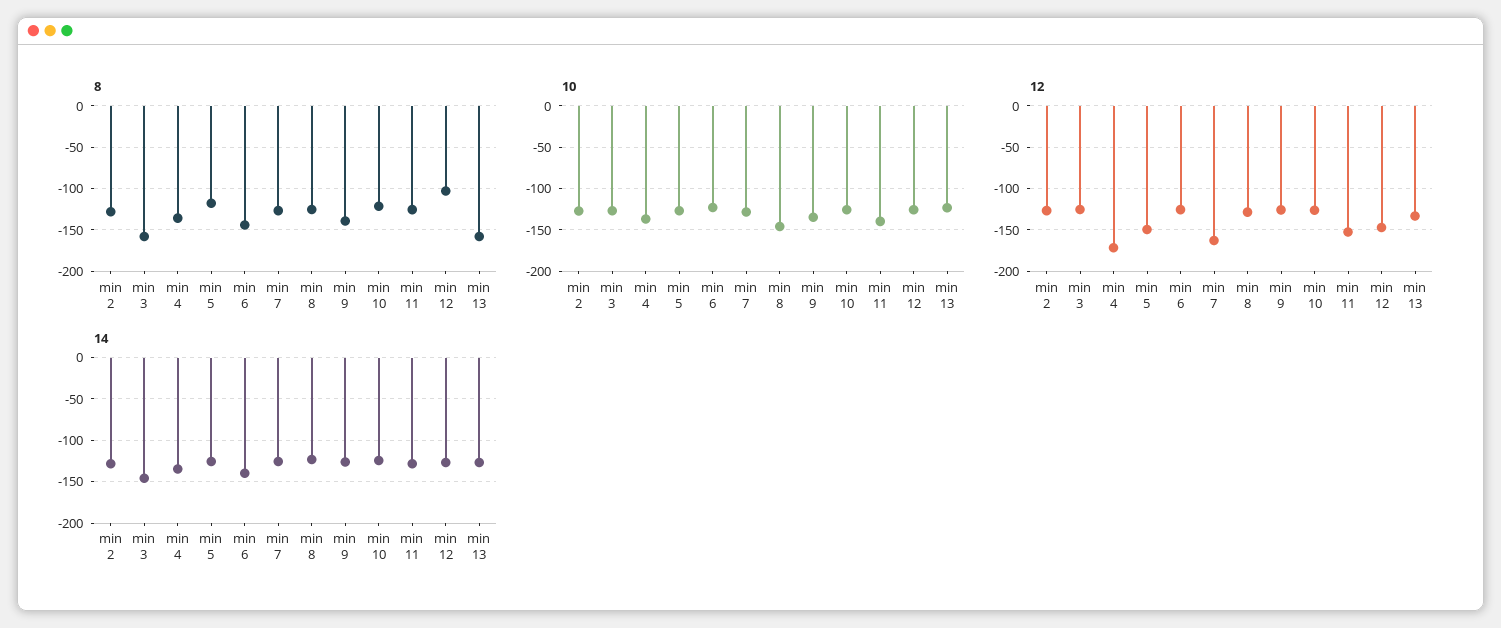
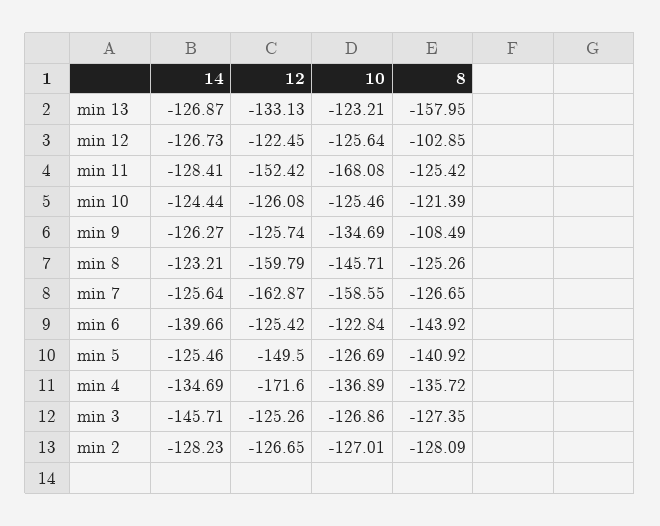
  {
    "8": {
      "min 2": -128.09,
-     "min 3": -160,
+     "min 3": -127.35,
      "min 4": -135.72,
-     "min 5": -120,
+     "min 5": -140.92,
      "min 6": -143.92,
      "min 7": -126.65,
      "min 8": -125.26,
-     "min 9": -140,
+     "min 9": -108.49,
      "min 10": -121.39,
      "min 11": -125.42,
      "min 12": -102.85,
      "min 13": -157.95
    },
    "10": {
      "min 2": -127.01,
      "min 3": -126.86,
      "min 4": -136.89,
      "min 5": -126.69,
      "min 6": -122.84,
-     "min 7": -130,
+     "min 7": -158.55,
      "min 8": -145.71,
      "min 9": -134.69,
      "min 10": -125.46,
-     "min 11": -140,
+     "min 11": -168.08,
      "min 12": -125.64,
      "min 13": -123.21
    },
    "12": {
      "min 2": -126.65,
      "min 3": -125.26,
      "min 4": -171.6,
      "min 5": -149.5,
      "min 6": -125.42,
      "min 7": -162.87,
-     "min 8": -130,
+     "min 8": -159.79,
      "min 9": -125.74,
      "min 10": -126.08,
      "min 11": -152.42,
-     "min 12": -150,
+     "min 12": -122.45,
      "min 13": -133.13
    },
    "14": {
      "min 2": -128.23,
      "min 3": -145.71,
      "min 4": -134.69,
      "min 5": -125.46,
      "min 6": -139.66,
      "min 7": -125.64,
      "min 8": -123.21,
      "min 9": -126.27,
      "min 10": -124.44,
      "min 11": -128.41,
      "min 12": -126.73,
      "min 13": -126.87
    }
  }

